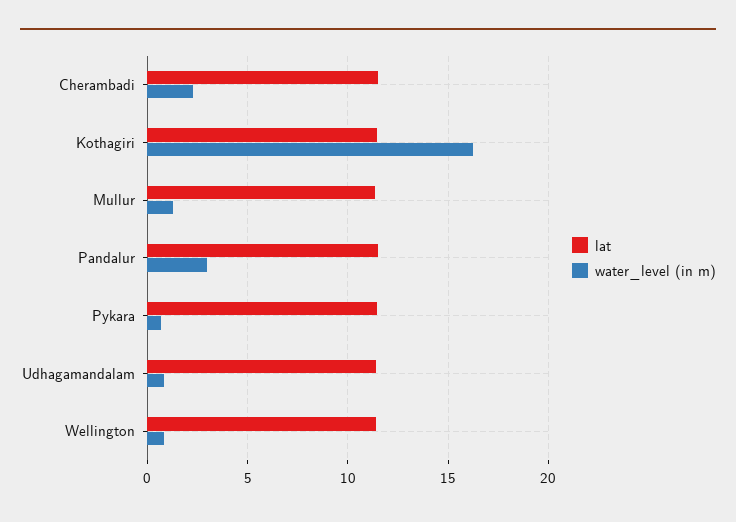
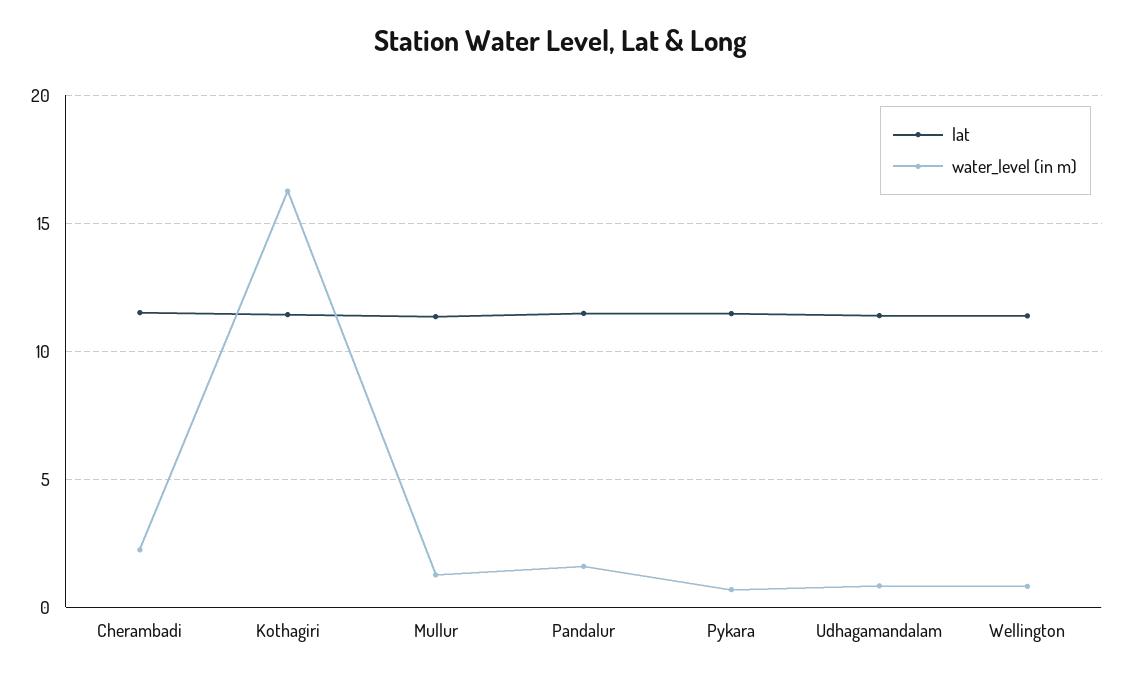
  {
    "lat": {
      "Cherambadi": 11.5,
      "Kothagiri": 11.5,
      "Mullur": 11.5,
      "Pandalur": 11.5,
      "Pykara": 11.5,
      "Udhagamandalam": 11.5,
      "Wellington": 11.5
    },
    "water_level (in m)": {
      "Cherambadi": 2.5,
      "Kothagiri": 16.5,
      "Mullur": 1.5,
-     "Pandalur": 3,
+     "Pandalur": 1.5,
      "Pykara": 0.5,
      "Udhagamandalam": 1,
      "Wellington": 1
    }
  }

